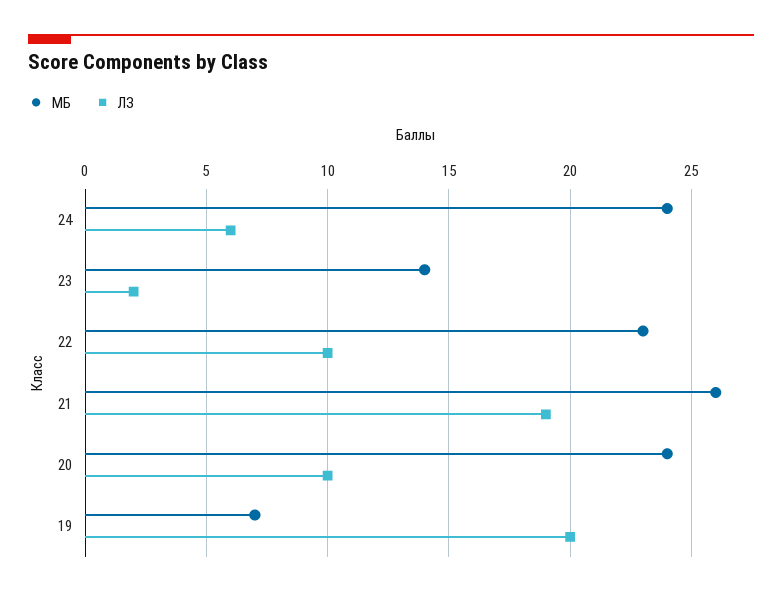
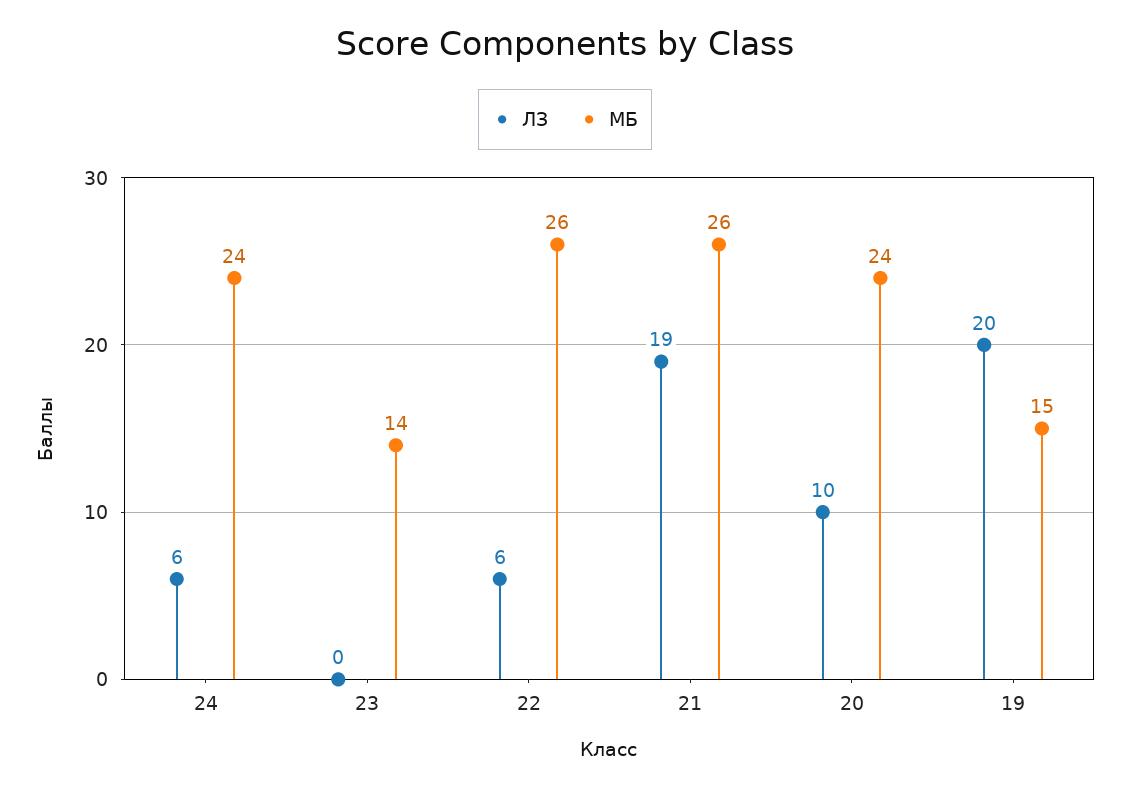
  {
    "МБ": {
      "24": 24,
      "23": 14,
-     "22": 23,
+     "22": 26,
      "21": 26,
      "20": 24,
-     "19": 7
+     "19": 15
    },
    "ЛЗ": {
      "24": 6,
-     "23": 2,
+     "23": 0,
-     "22": 10,
+     "22": 6,
      "21": 19,
      "20": 10,
      "19": 20
    }
  }

